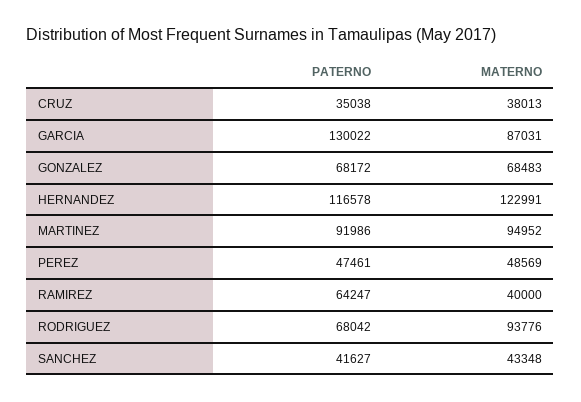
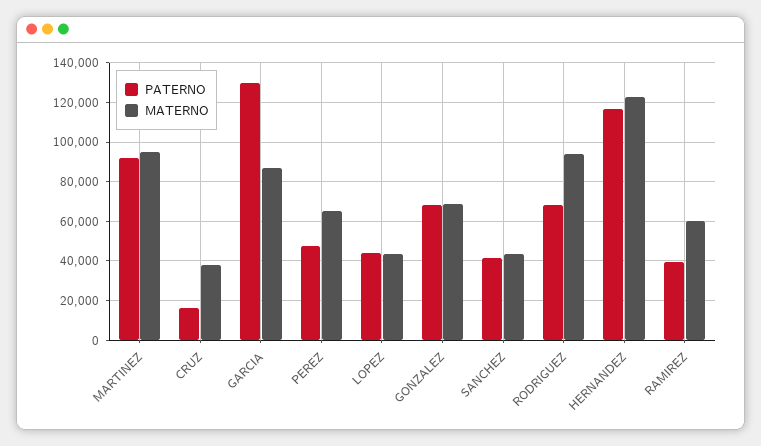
  {
    "PATERNO": {
-     "CRUZ": 35038,
+     "CRUZ": 15000,
      "GARCIA": 130022,
      "GONZALEZ": 68172,
      "HERNANDEZ": 116578,
      "MARTINEZ": 91986,
      "PEREZ": 47461,
-     "RAMIREZ": 64247,
+     "RAMIREZ": 40000,
      "RODRIGUEZ": 68042,
-     "SANCHEZ": 41627
+     "SANCHEZ": 41627,
+     "LOPEZ": 45000
    },
    "MATERNO": {
      "CRUZ": 38013,
      "GARCIA": 87031,
      "GONZALEZ": 68483,
      "HERNANDEZ": 122991,
      "MARTINEZ": 94952,
-     "PEREZ": 48569,
+     "PEREZ": 65000,
-     "RAMIREZ": 40000,
+     "RAMIREZ": 60000,
      "RODRIGUEZ": 93776,
-     "SANCHEZ": 43348
+     "SANCHEZ": 43348,
+     "LOPEZ": 45000
    }
  }

